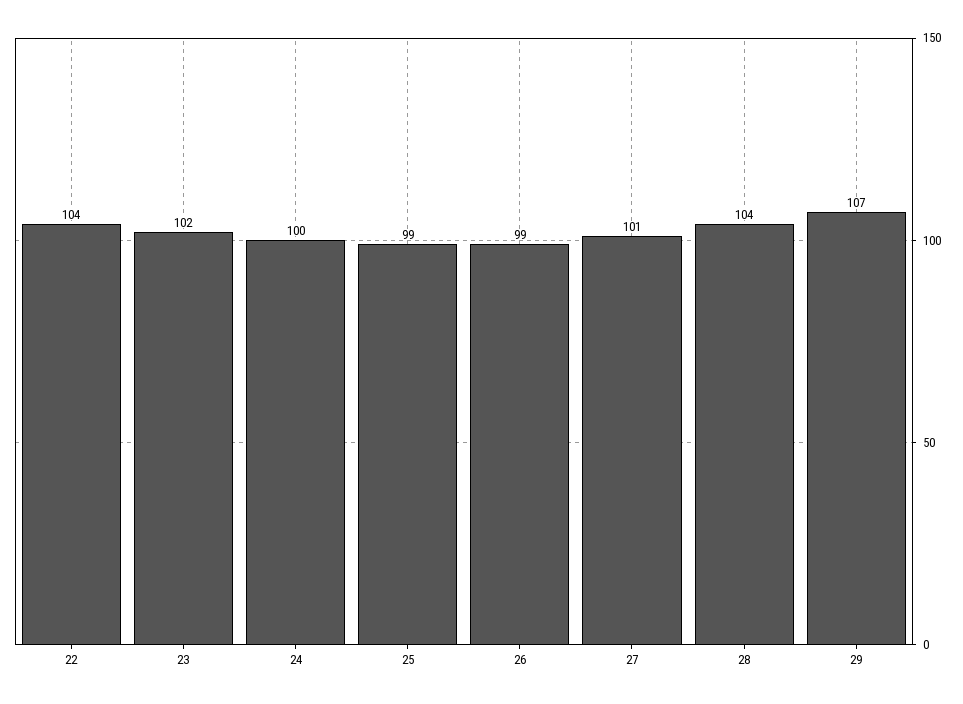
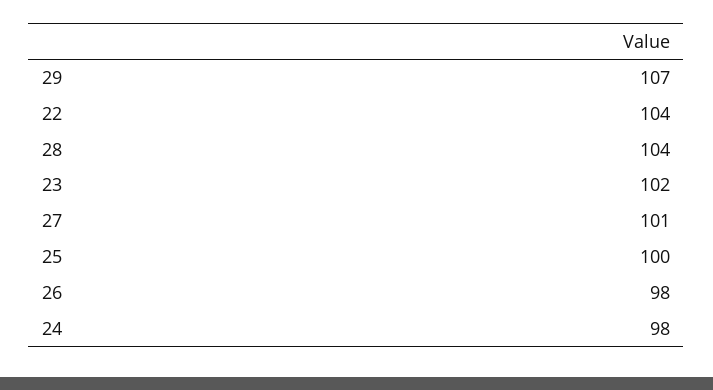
  {
    "22": 104,
    "23": 102,
-   "24": 100,
+   "24": 98,
-   "25": 99,
+   "25": 100,
-   "26": 99,
+   "26": 98,
    "27": 101,
    "28": 104,
    "29": 107
  }

